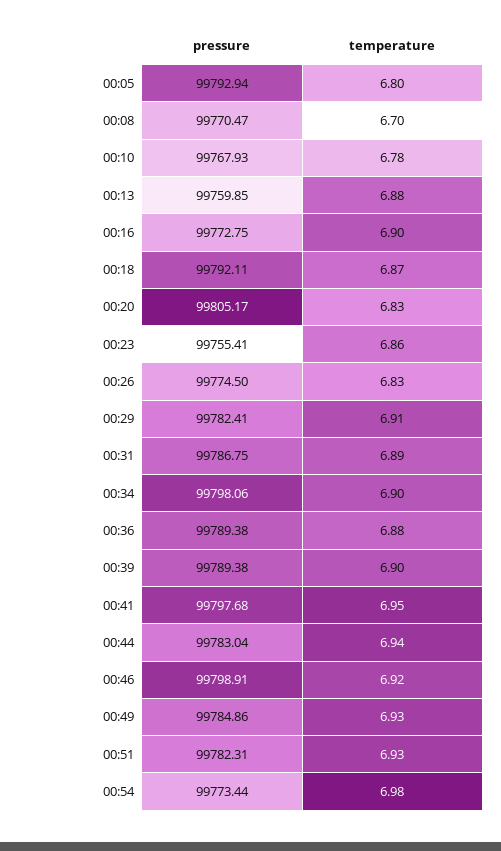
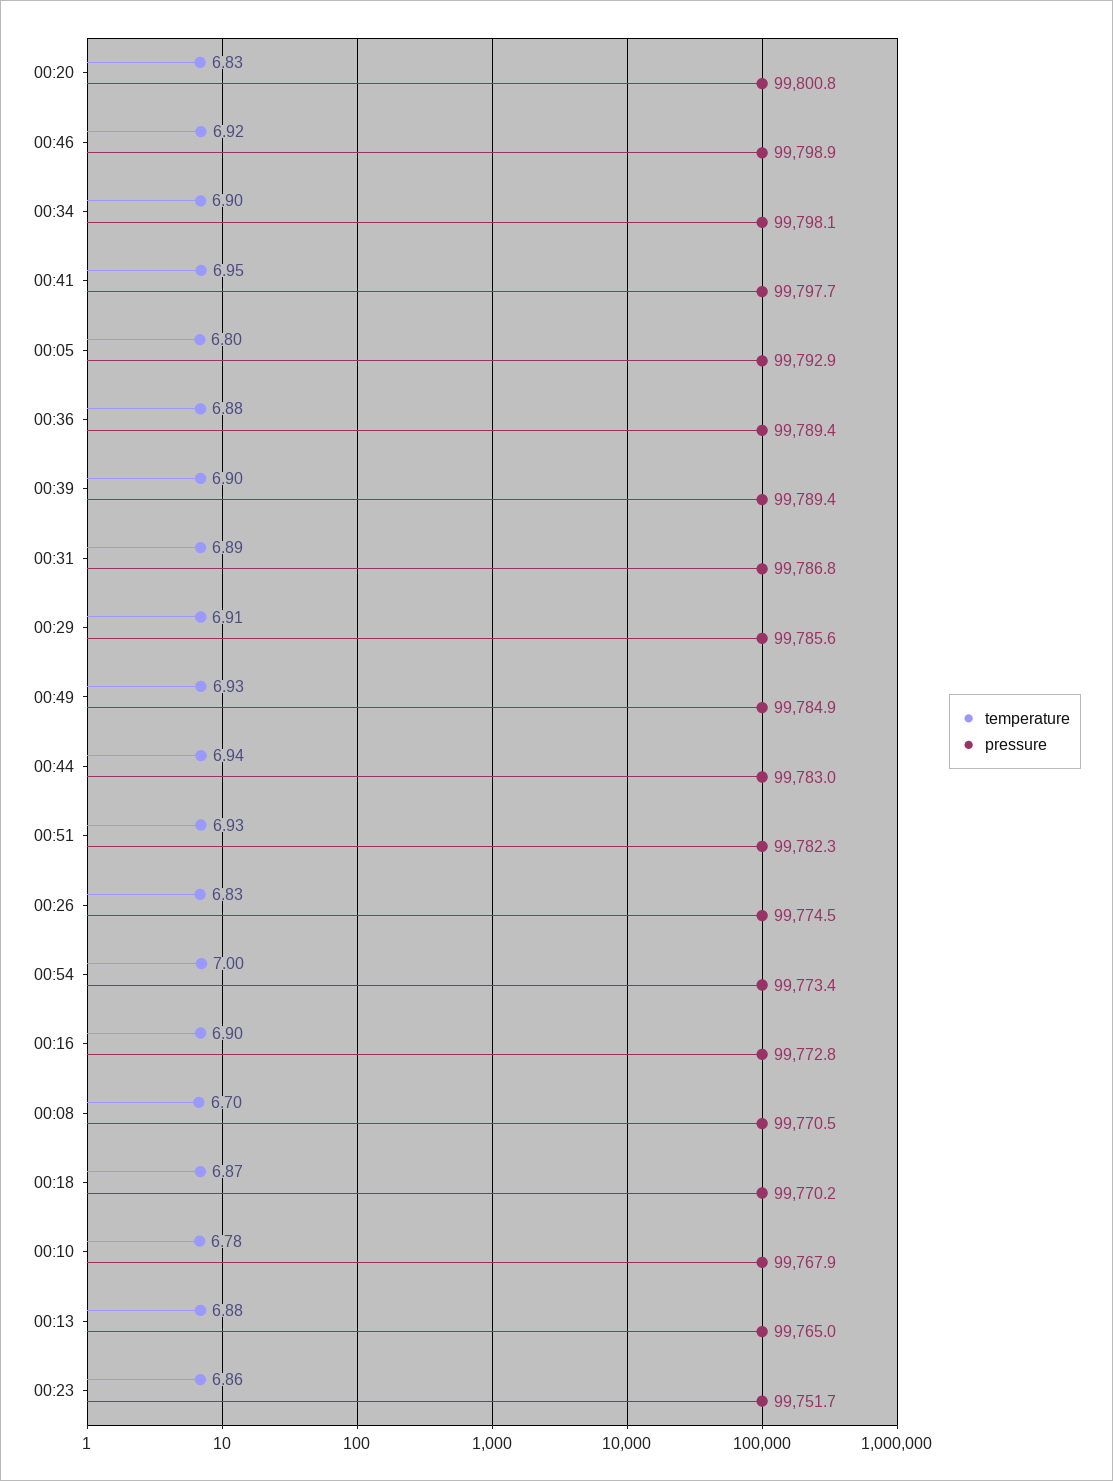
  {
    "pressure": {
      "00:05": 99792.94,
      "00:08": 99770.47,
      "00:10": 99767.93,
-     "00:13": 99759.85,
+     "00:13": 99765,
      "00:16": 99772.75,
-     "00:18": 99792.11,
+     "00:18": 99770.2,
-     "00:20": 99805.17,
+     "00:20": 99800.8,
-     "00:23": 99755.41,
+     "00:23": 99751.7,
      "00:26": 99774.5,
-     "00:29": 99782.41,
+     "00:29": 99785.6,
      "00:31": 99786.75,
      "00:34": 99798.06,
      "00:36": 99789.38,
      "00:39": 99789.38,
      "00:41": 99797.68,
      "00:44": 99783.04,
      "00:46": 99798.91,
      "00:49": 99784.86,
      "00:51": 99782.31,
      "00:54": 99773.44
    },
    "temperature": {
      "00:05": 6.8,
      "00:08": 6.7,
      "00:10": 6.78,
      "00:13": 6.88,
      "00:16": 6.9,
      "00:18": 6.87,
      "00:20": 6.83,
      "00:23": 6.86,
      "00:26": 6.83,
      "00:29": 6.91,
      "00:31": 6.89,
      "00:34": 6.9,
      "00:36": 6.88,
      "00:39": 6.9,
      "00:41": 6.95,
      "00:44": 6.94,
      "00:46": 6.92,
      "00:49": 6.93,
      "00:51": 6.93,
-     "00:54": 6.98
+     "00:54": 7
    }
  }

